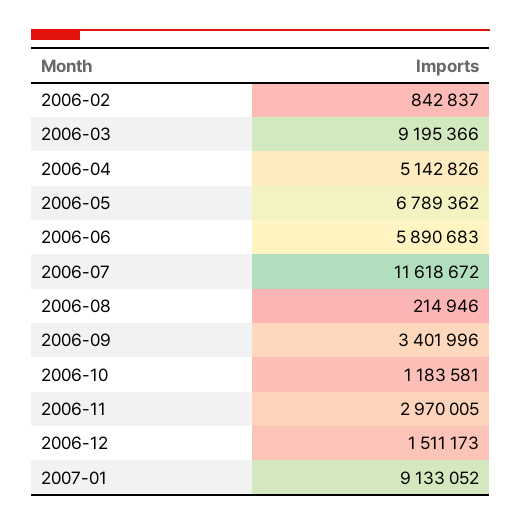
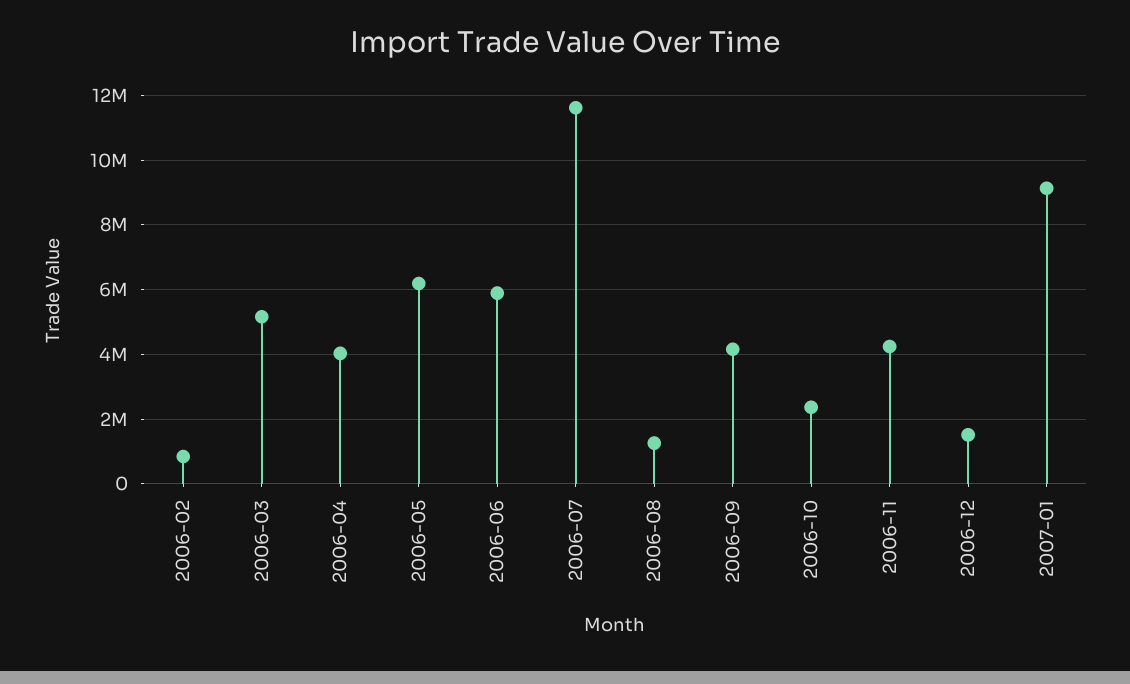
  {
    "2006-02": 842837,
-   "2006-03": 9195366,
+   "2006-03": 5200000,
-   "2006-04": 5142826,
+   "2006-04": 4000000,
-   "2006-05": 6789362,
+   "2006-05": 6200000,
    "2006-06": 5890683,
    "2006-07": 11618672,
-   "2006-08": 214946,
+   "2006-08": 1200000,
-   "2006-09": 3401996,
+   "2006-09": 4200000,
-   "2006-10": 1183581,
+   "2006-10": 2400000,
-   "2006-11": 2970005,
+   "2006-11": 4200000,
    "2006-12": 1511173,
    "2007-01": 9133052
  }

